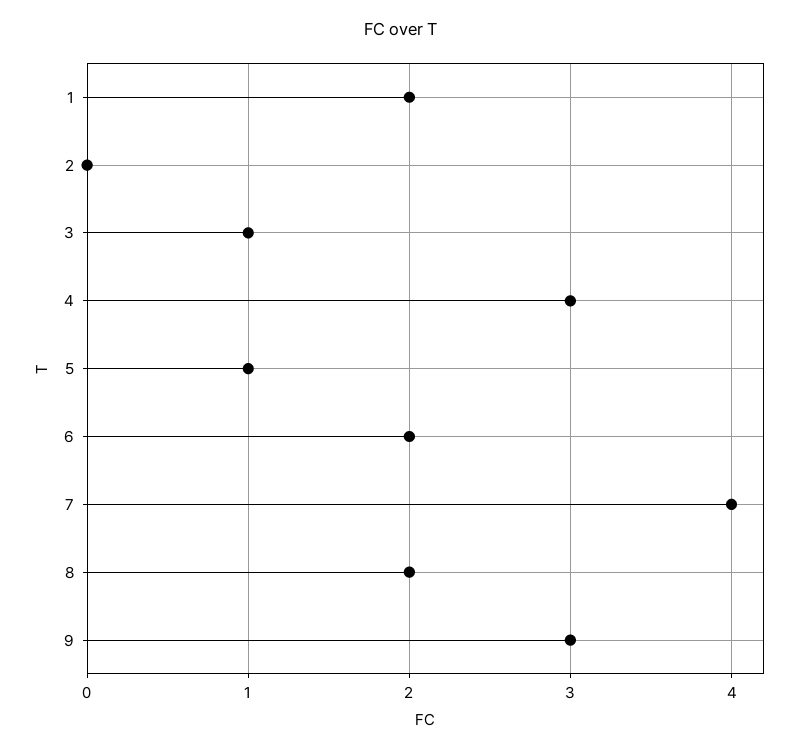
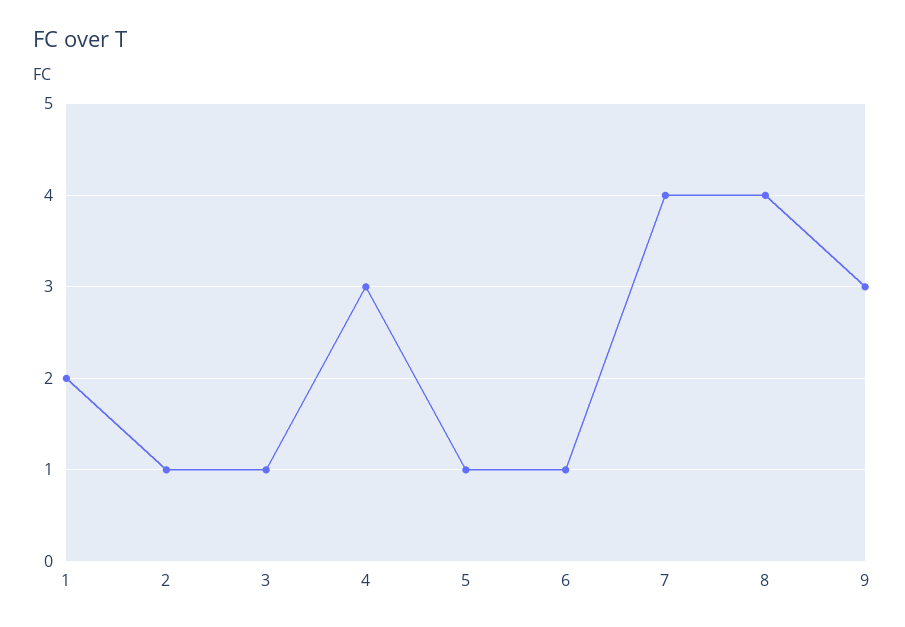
  {
    "1": 2,
-   "2": 0,
+   "2": 1,
    "3": 1,
    "4": 3,
    "5": 1,
-   "6": 2,
+   "6": 1,
    "7": 4,
-   "8": 2,
+   "8": 4,
    "9": 3
  }

